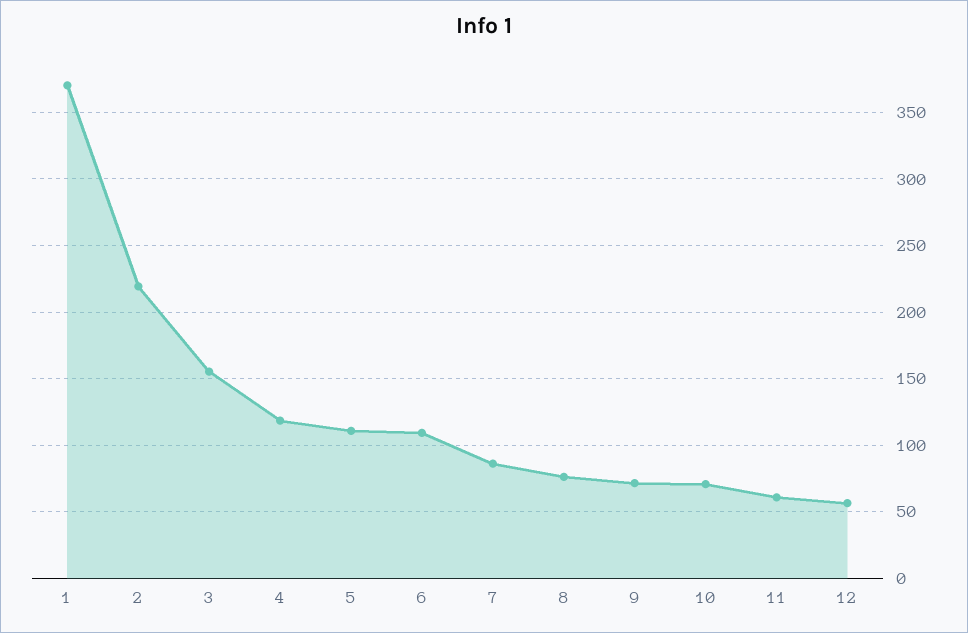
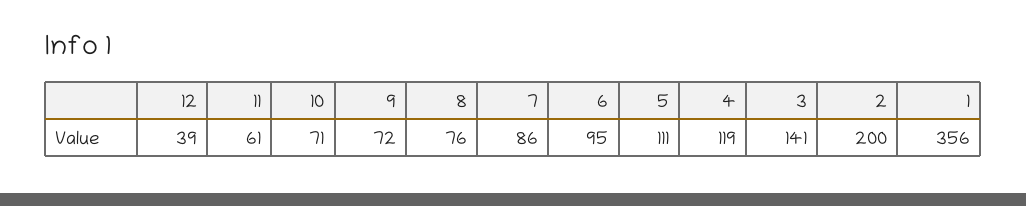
  {
-   "1": 370,
+   "1": 356,
-   "2": 220,
+   "2": 200,
-   "3": 155,
+   "3": 141,
    "4": 119,
    "5": 111,
-   "6": 110,
+   "6": 95,
    "7": 86,
    "8": 76,
    "9": 72,
    "10": 71,
    "11": 61,
-   "12": 55
+   "12": 39
  }

